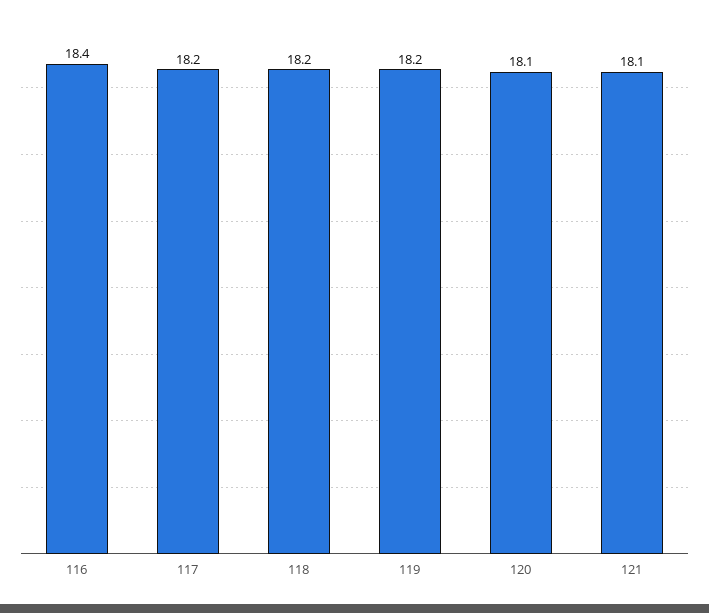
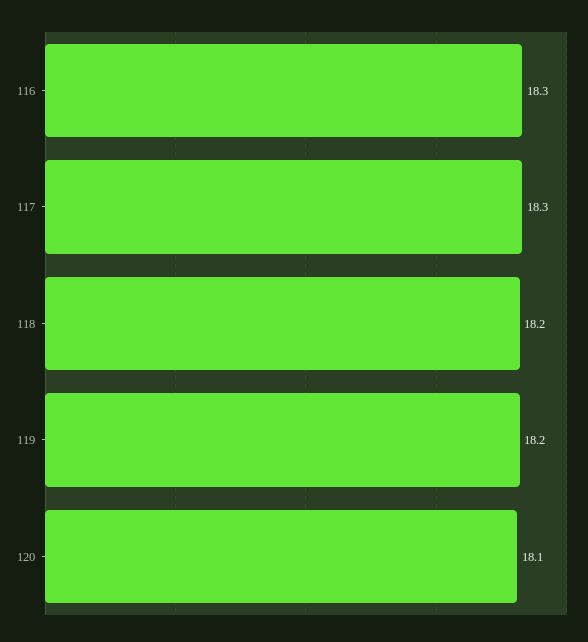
  {
-   "116": 18.4,
+   "116": 18.3,
-   "117": 18.2,
+   "117": 18.3,
    "118": 18.2,
    "119": 18.2,
-   "120": 18.1,
+   "120": 18.1
-   "121": 18.1
  }

